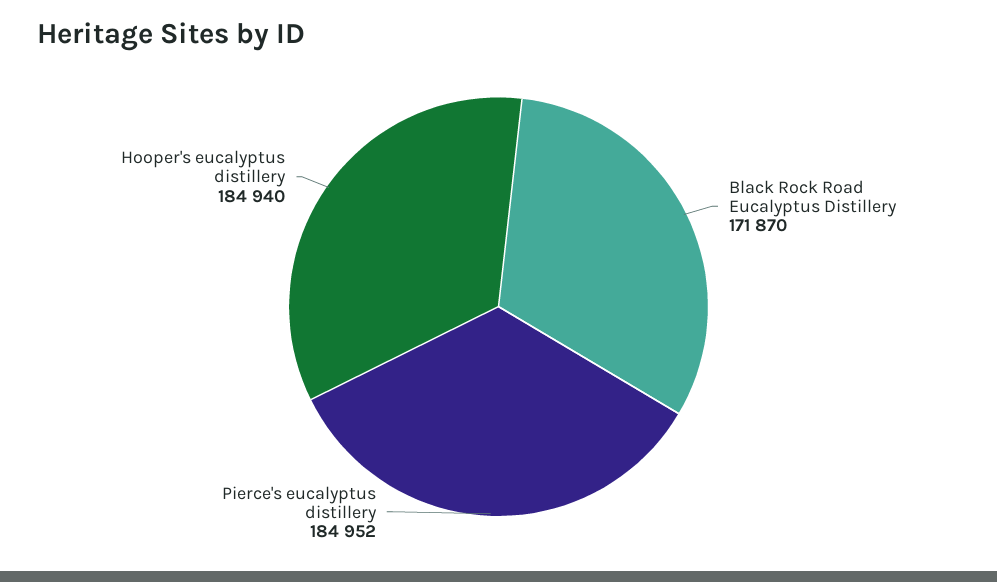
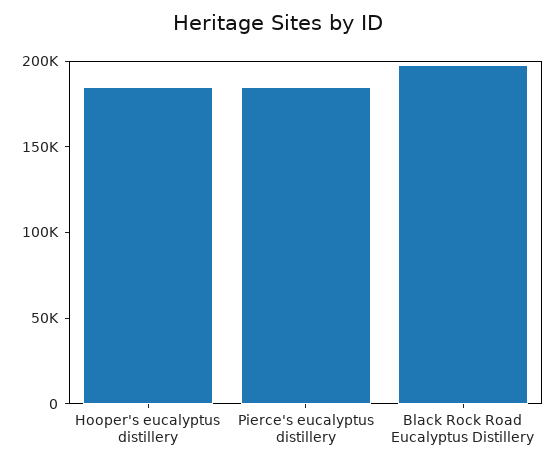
  {
-   "Black Rock Road Eucalyptus Distillery": 171870,
+   "Black Rock Road Eucalyptus Distillery": 200000,
    "Pierce's eucalyptus distillery": 184952,
    "Hooper's eucalyptus distillery": 184940
  }

